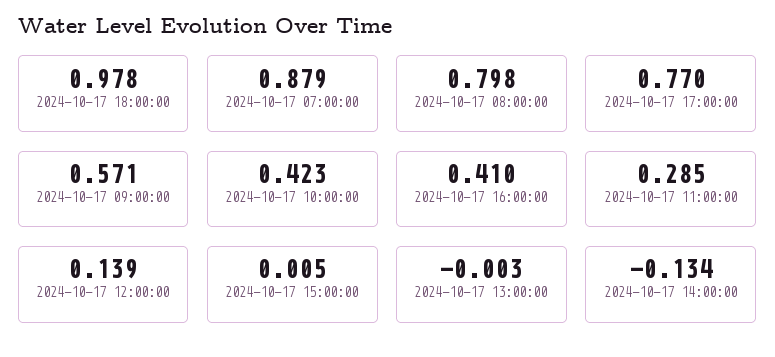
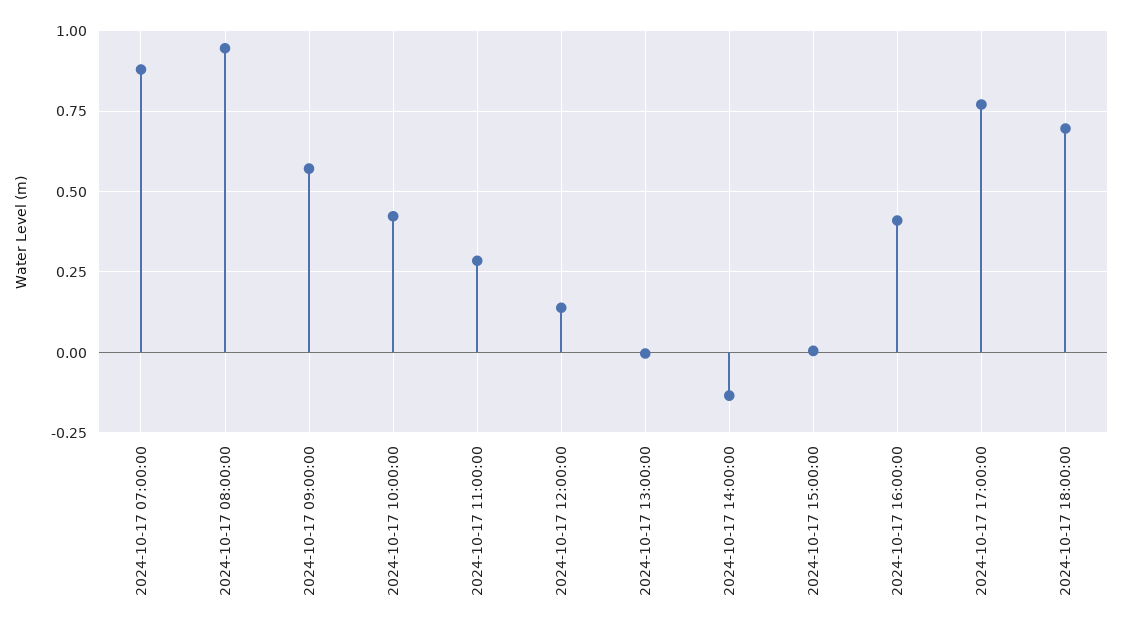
  {
-   "2024-10-17 18:00:00": 0.978,
+   "2024-10-17 18:00:00": 0.7,
    "2024-10-17 07:00:00": 0.879,
-   "2024-10-17 08:00:00": 0.798,
+   "2024-10-17 08:00:00": 0.95,
    "2024-10-17 17:00:00": 0.77,
    "2024-10-17 09:00:00": 0.571,
    "2024-10-17 10:00:00": 0.423,
    "2024-10-17 16:00:00": 0.41,
    "2024-10-17 11:00:00": 0.285,
    "2024-10-17 12:00:00": 0.139,
    "2024-10-17 15:00:00": 0.005,
    "2024-10-17 13:00:00": -0.003,
    "2024-10-17 14:00:00": -0.134
  }

